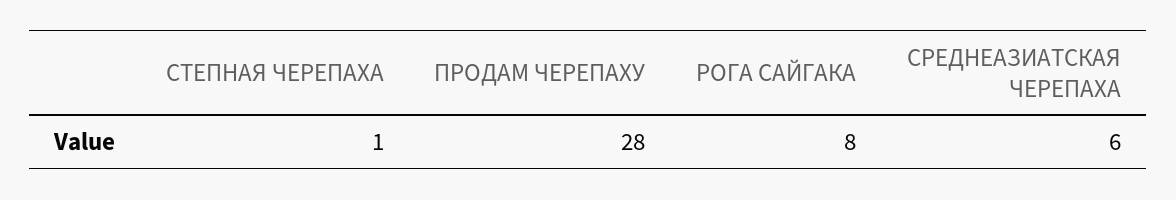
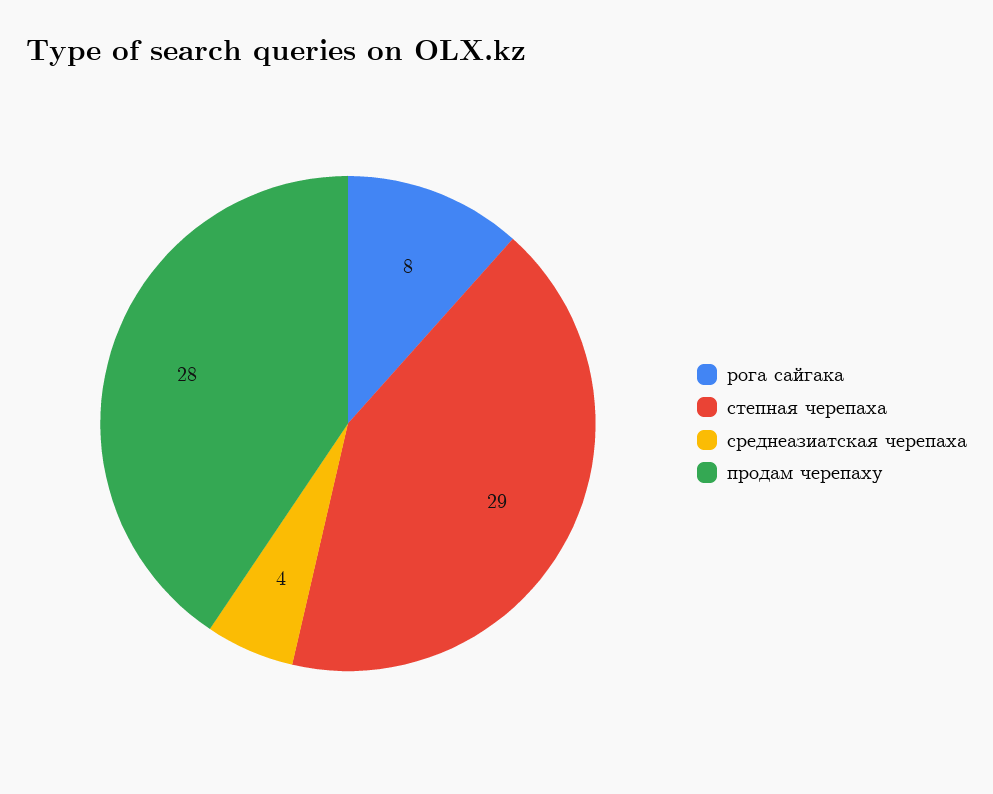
  {
-   "СТЕПНАЯ ЧЕРЕПАХА": 1,
+   "СТЕПНАЯ ЧЕРЕПАХА": 29,
    "ПРОДАМ ЧЕРЕПАХУ": 28,
    "РОГА САЙГАКА": 8,
-   "СРЕДНЕАЗИАТСКАЯ ЧЕРЕПАХА": 6
+   "СРЕДНЕАЗИАТСКАЯ ЧЕРЕПАХА": 4
  }

